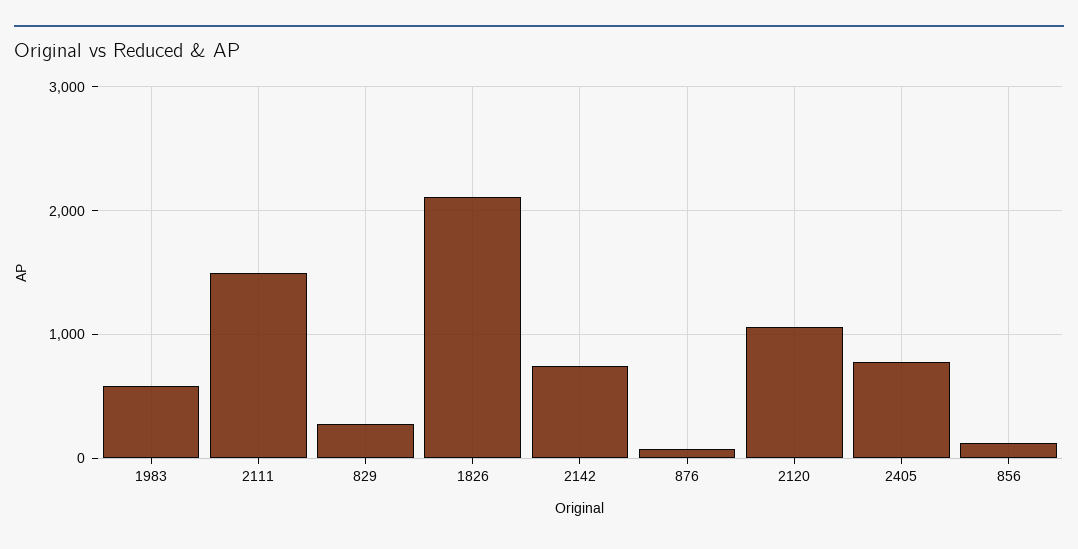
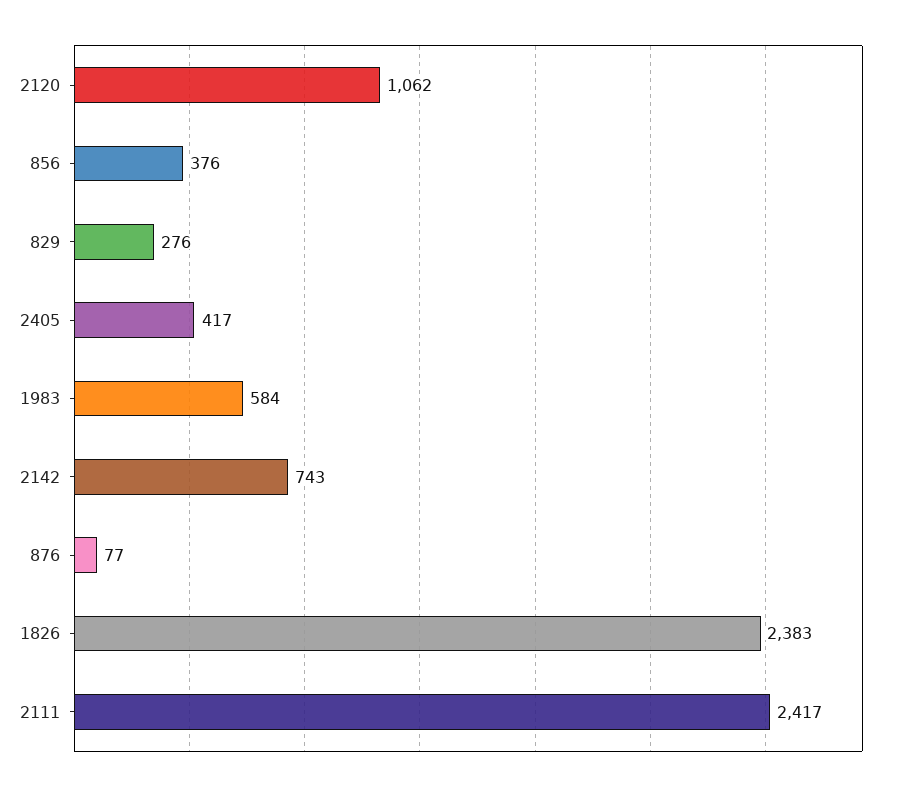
  {
    "1983": 584,
-   "2111": 1500,
+   "2111": 2417,
    "829": 276,
-   "1826": 2100,
+   "1826": 2383,
    "2142": 743,
    "876": 77,
    "2120": 1062,
-   "2405": 800,
+   "2405": 417,
-   "856": 100
+   "856": 376
  }

